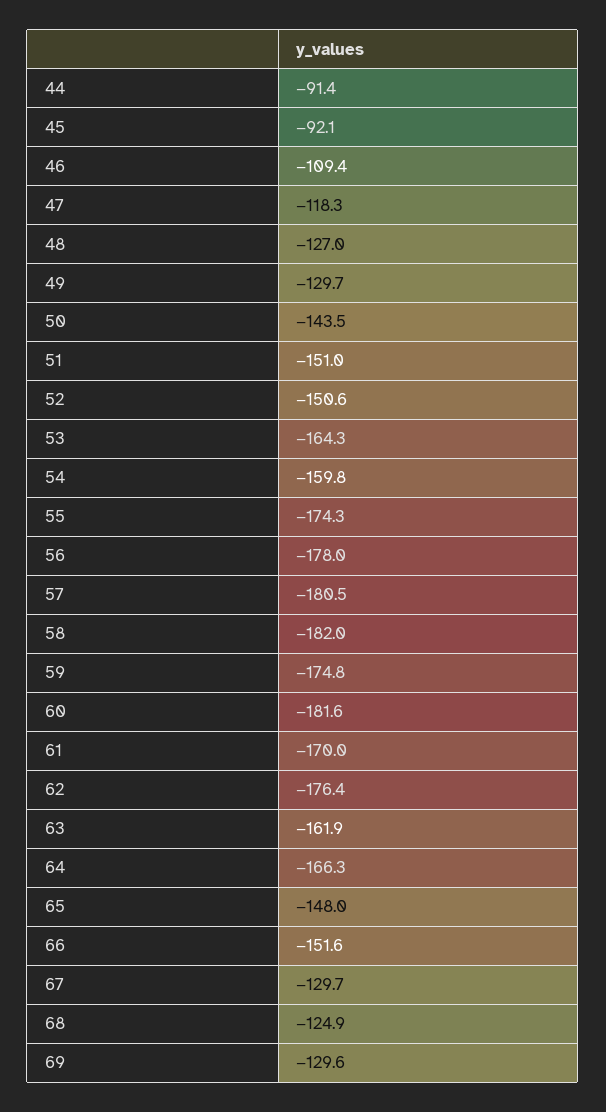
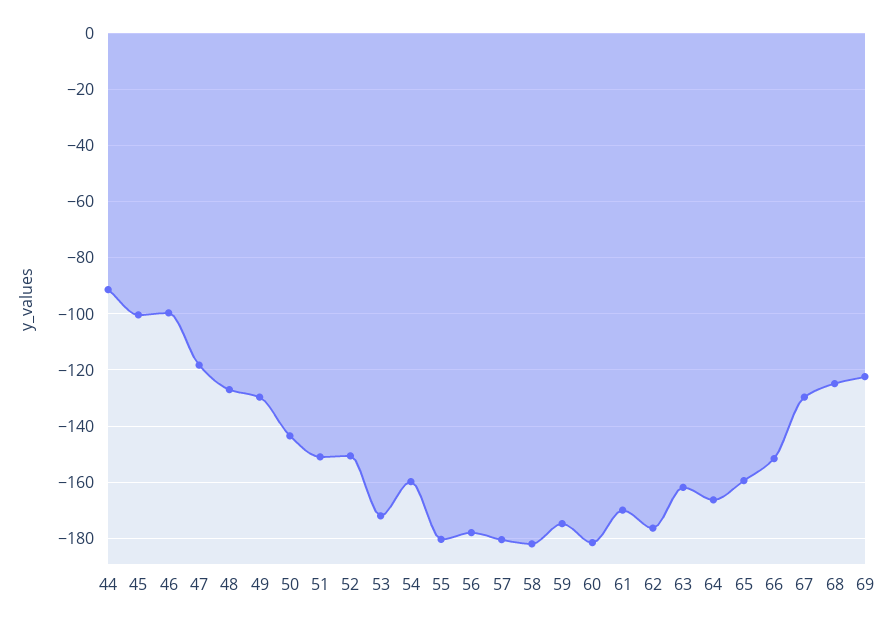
  {
    "44": -91.4,
-   "45": -92.1,
+   "45": -100,
-   "46": -109.4,
+   "46": -100,
    "47": -118.3,
    "48": -127,
    "49": -129.7,
    "50": -143.5,
    "51": -151,
    "52": -150.6,
-   "53": -164.3,
+   "53": -172.5,
    "54": -159.8,
-   "55": -174.3,
+   "55": -180,
    "56": -178,
    "57": -180.5,
    "58": -182,
    "59": -174.8,
    "60": -181.6,
    "61": -170,
    "62": -176.4,
    "63": -161.9,
    "64": -166.3,
-   "65": -148,
+   "65": -160,
    "66": -151.6,
    "67": -129.7,
    "68": -124.9,
-   "69": -129.6
+   "69": -122.5
  }

